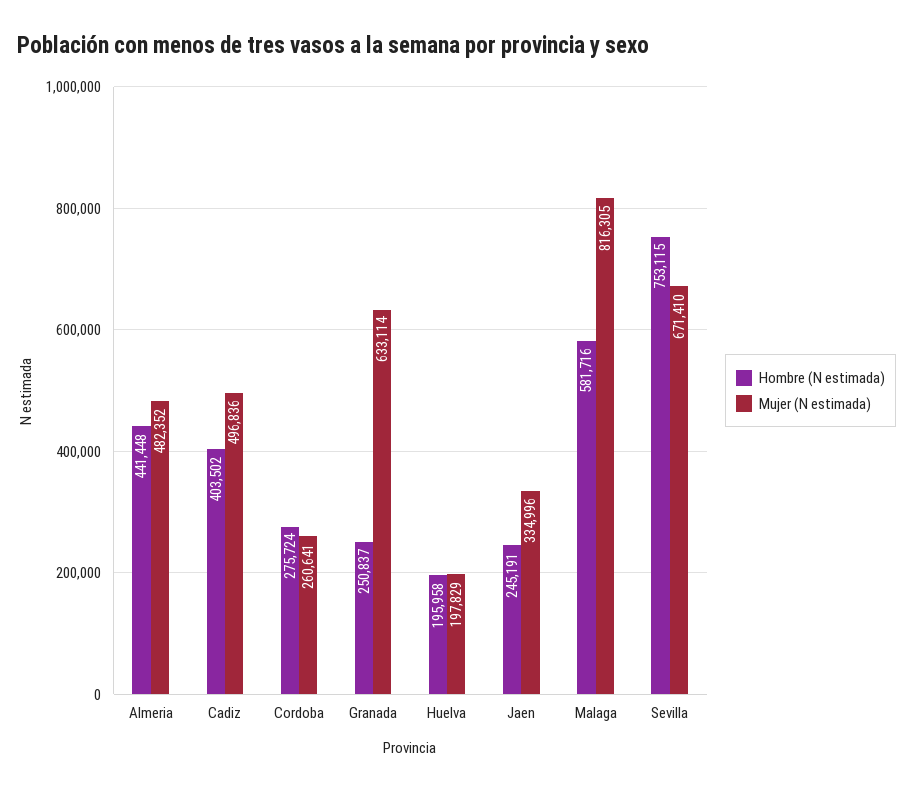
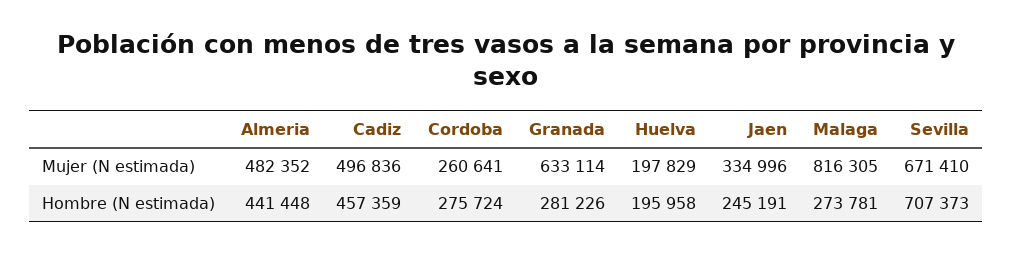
  {
    "Hombre (N estimada)": {
      "Almeria": 441448,
-     "Cadiz": 403502,
+     "Cadiz": 457359,
      "Cordoba": 275724,
-     "Granada": 250837,
+     "Granada": 281226,
      "Huelva": 195958,
      "Jaen": 245191,
-     "Malaga": 581716,
+     "Malaga": 273781,
-     "Sevilla": 753115
+     "Sevilla": 707373
    },
    "Mujer (N estimada)": {
      "Almeria": 482352,
      "Cadiz": 496836,
      "Cordoba": 260641,
      "Granada": 633114,
      "Huelva": 197829,
      "Jaen": 334996,
      "Malaga": 816305,
      "Sevilla": 671410
    }
  }

